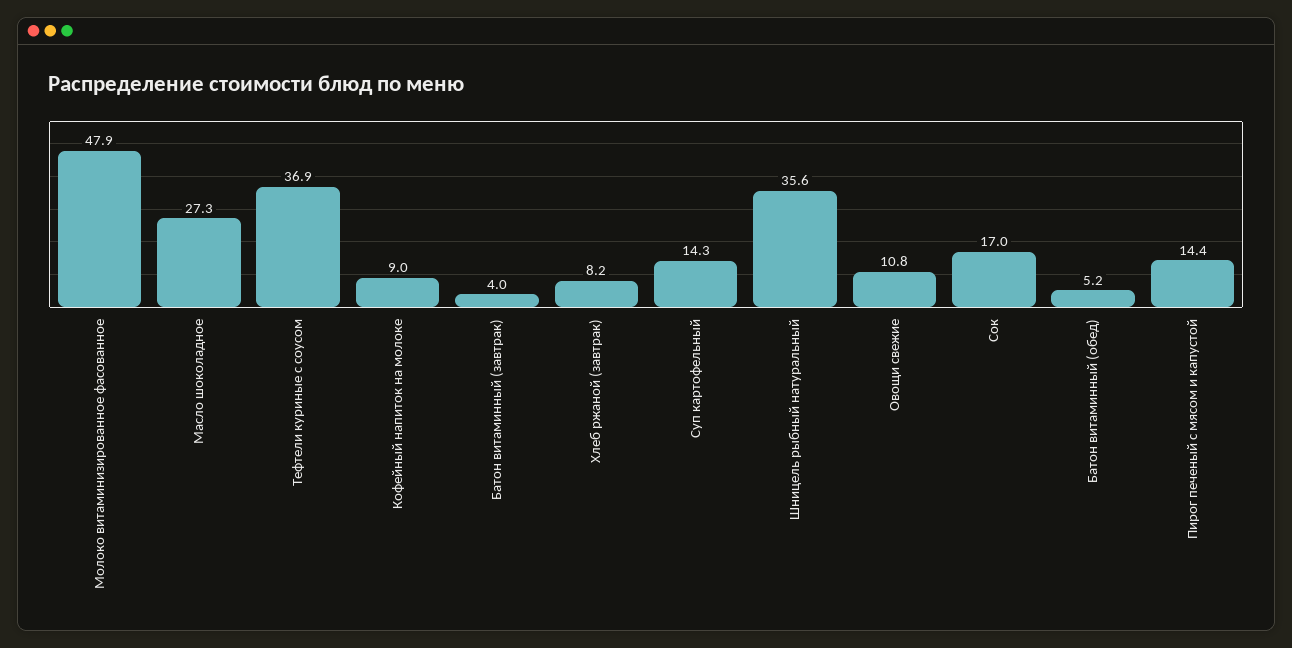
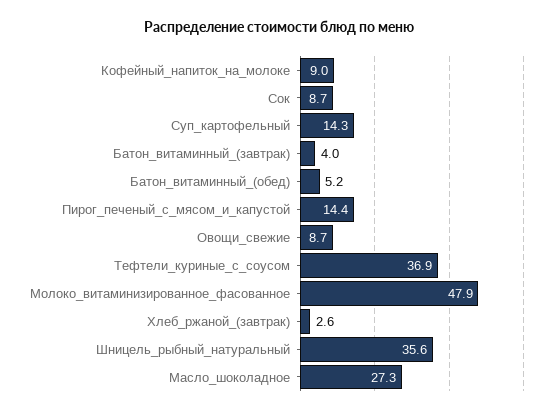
  {
    "Молоко витаминизированное фасованное": 47.9,
    "Масло шоколадное": 27.3,
    "Тефтели куриные с соусом": 36.9,
    "Кофейный напиток на молоке": 9,
    "Батон витаминный (завтрак)": 4,
-   "Хлеб ржаной (завтрак)": 8.2,
+   "Хлеб ржаной (завтрак)": 2.6,
    "Суп картофельный": 14.3,
    "Шницель рыбный натуральный": 35.6,
-   "Овощи свежие": 10.8,
+   "Овощи свежие": 8.7,
-   "Сок": 17,
+   "Сок": 8.7,
    "Батон витаминный (обед)": 5.2,
    "Пирог печеный с мясом и капустой": 14.4
  }

